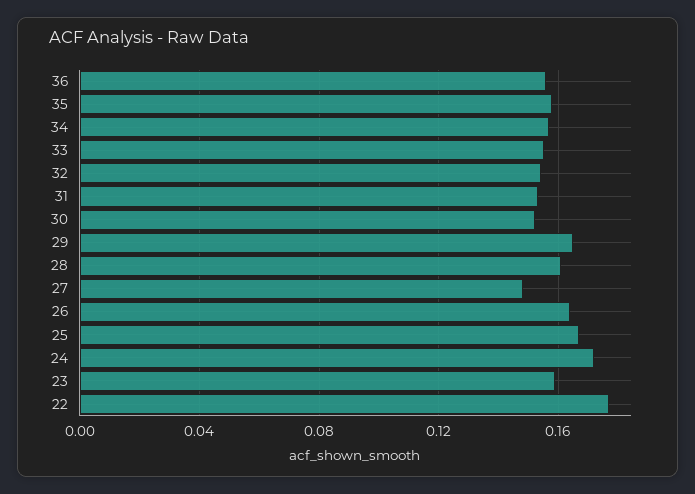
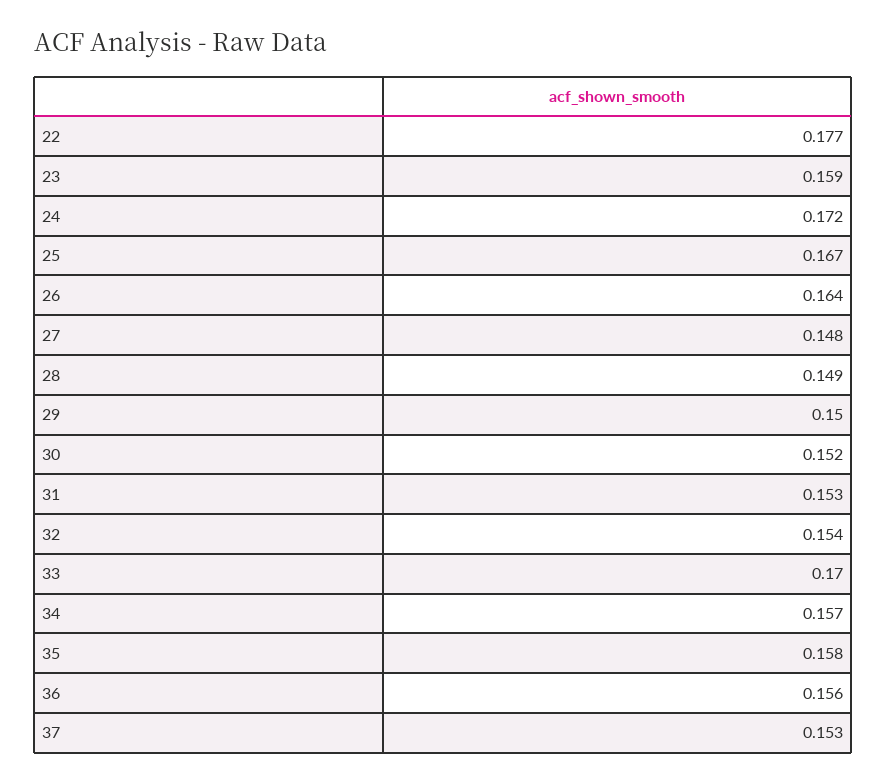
  {
    "36": 0.156,
    "35": 0.158,
    "34": 0.157,
-   "33": 0.155,
+   "33": 0.17,
    "32": 0.154,
    "31": 0.153,
    "30": 0.152,
-   "29": 0.165,
+   "29": 0.15,
-   "28": 0.16,
+   "28": 0.149,
    "27": 0.148,
    "26": 0.164,
    "25": 0.167,
    "24": 0.172,
    "23": 0.159,
-   "22": 0.177
+   "22": 0.177,
+   "37": 0.153
  }

